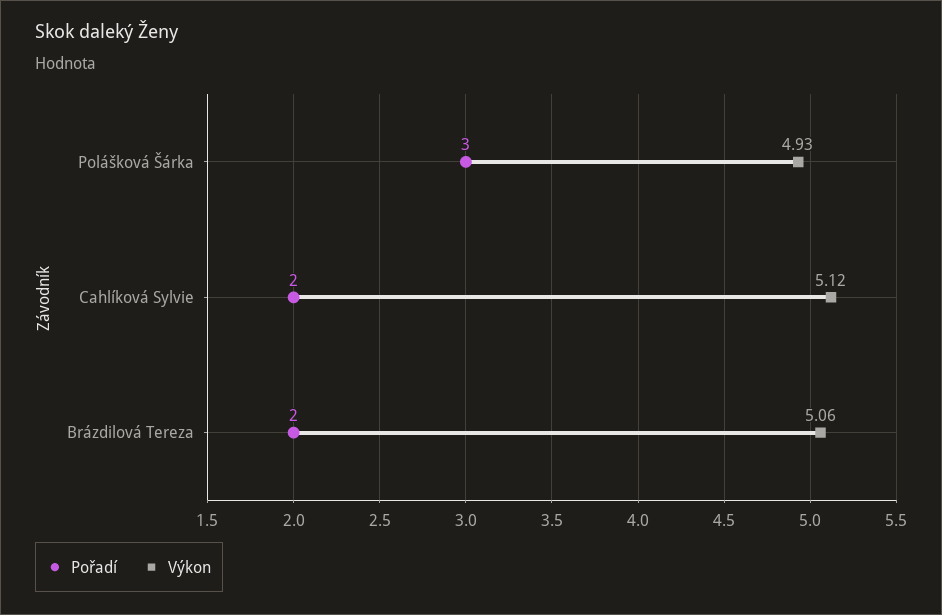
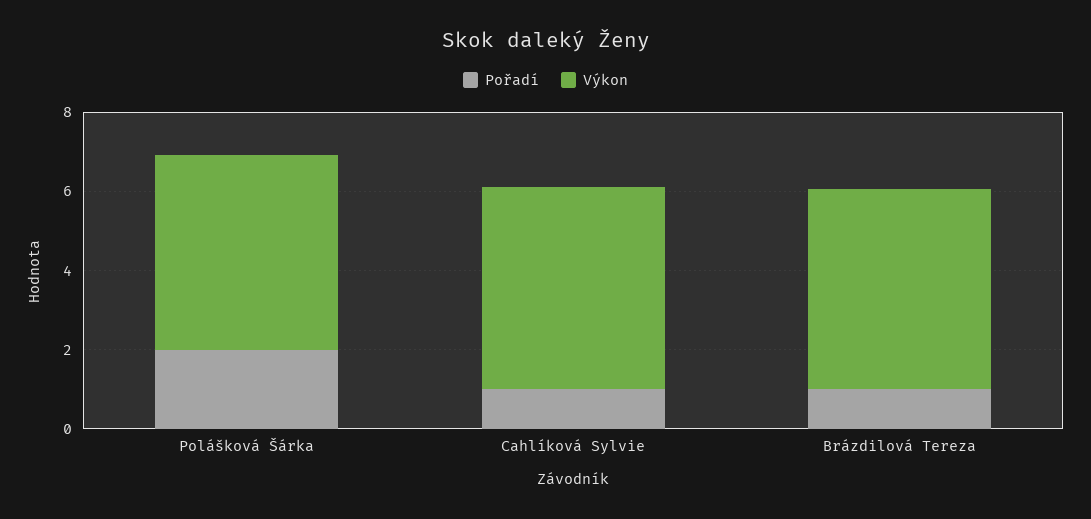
  {
    "Pořadí": {
-     "Polášková Šárka": 3,
+     "Polášková Šárka": 2,
-     "Cahlíková Sylvie": 2,
+     "Cahlíková Sylvie": 1,
-     "Brázdilová Tereza": 2
+     "Brázdilová Tereza": 1
    },
    "Výkon": {
      "Polášková Šárka": 4.93,
      "Cahlíková Sylvie": 5.12,
      "Brázdilová Tereza": 5.06
    }
  }

